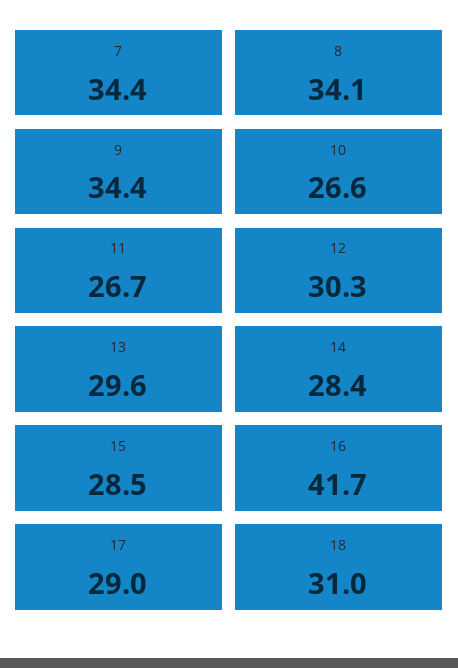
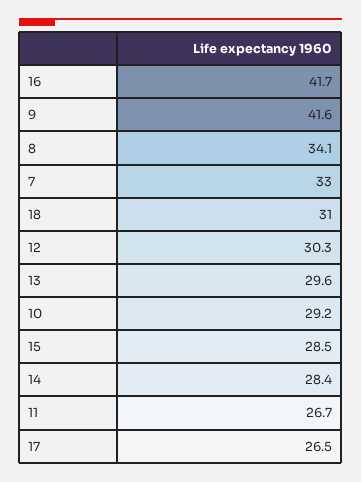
  {
-   "7": 34.4,
+   "7": 33,
    "8": 34.1,
-   "9": 34.4,
+   "9": 41.6,
-   "10": 26.6,
+   "10": 29.2,
    "11": 26.7,
    "12": 30.3,
    "13": 29.6,
    "14": 28.4,
    "15": 28.5,
    "16": 41.7,
-   "17": 29,
+   "17": 26.5,
    "18": 31
  }

